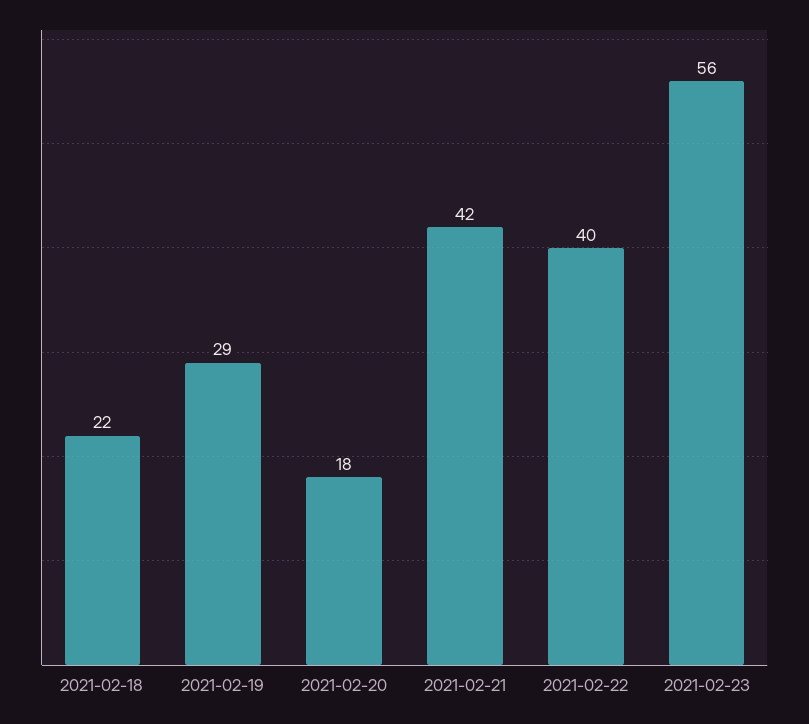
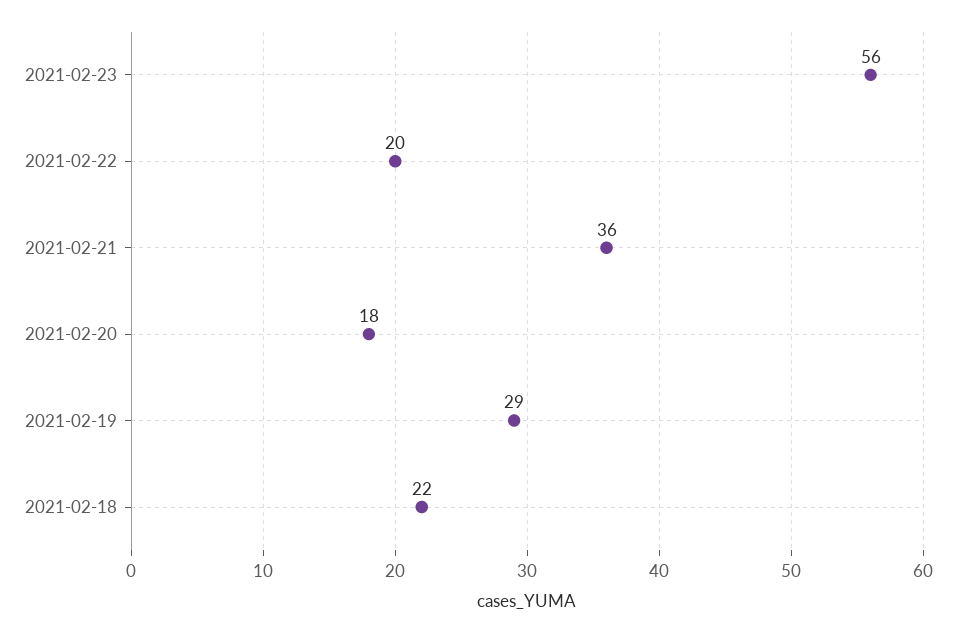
  {
    "2021-02-18": 22,
    "2021-02-19": 29,
    "2021-02-20": 18,
-   "2021-02-21": 42,
+   "2021-02-21": 36,
-   "2021-02-22": 40,
+   "2021-02-22": 20,
    "2021-02-23": 56
  }

